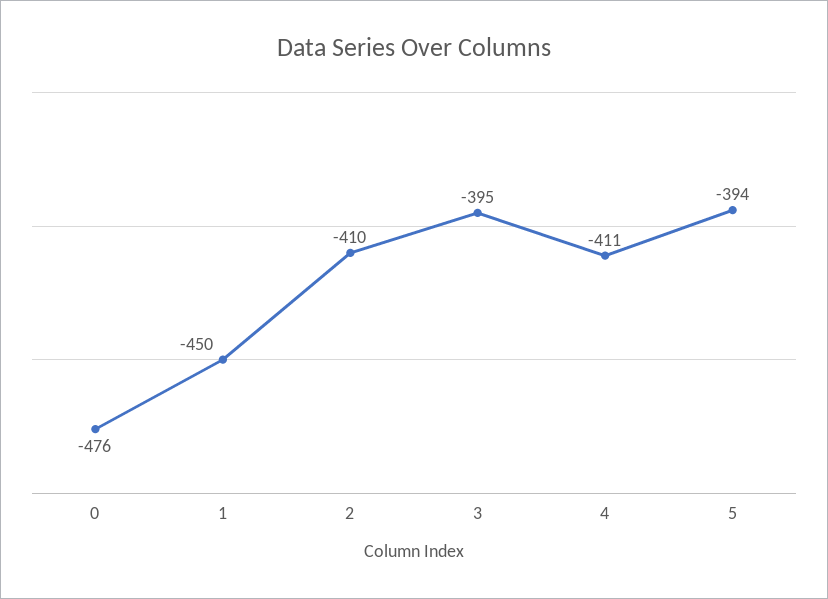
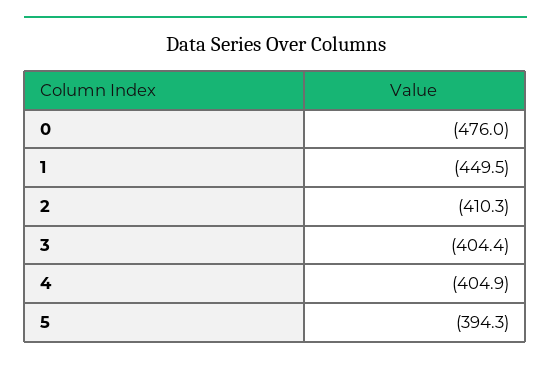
  {
    "0": -476,
    "1": -449.5,
    "2": -410.3,
-   "3": -395,
+   "3": -404.4,
-   "4": -411,
+   "4": -404.9,
    "5": -394.3
  }

